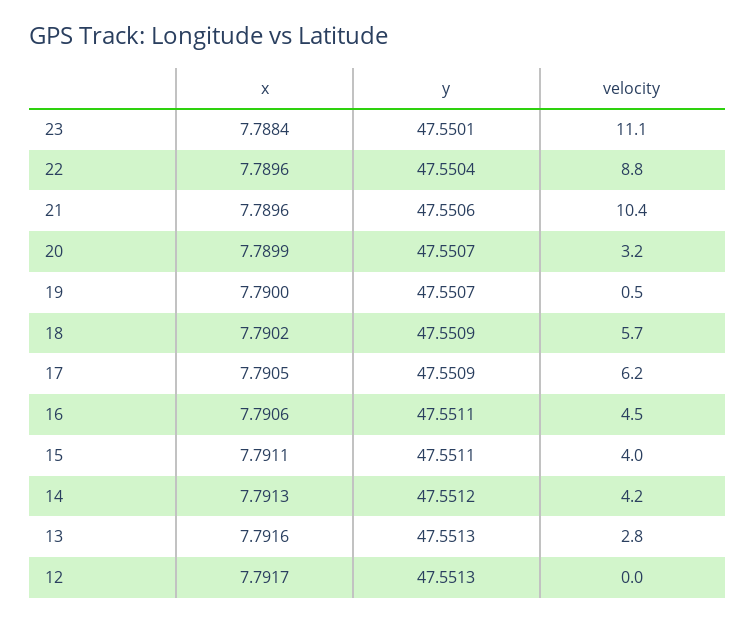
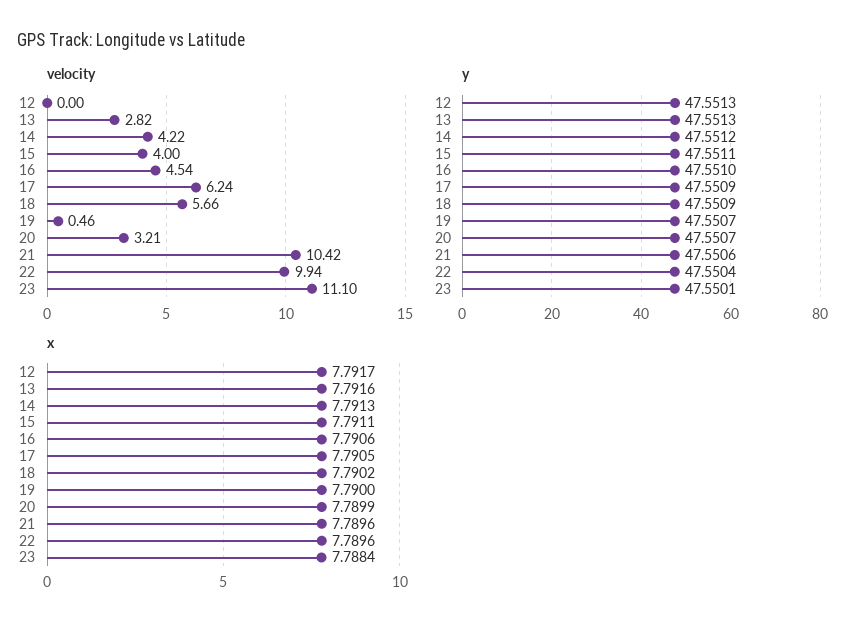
  {
    "x": {
      "23": 7.7884,
      "22": 7.7896,
      "21": 7.7896,
      "20": 7.7899,
      "19": 7.79,
      "18": 7.7902,
      "17": 7.7905,
      "16": 7.7906,
      "15": 7.7911,
      "14": 7.7913,
      "13": 7.7916,
      "12": 7.7917
    },
    "y": {
      "23": 47.5501,
      "22": 47.5504,
      "21": 47.5506,
      "20": 47.5507,
      "19": 47.5507,
      "18": 47.5509,
      "17": 47.5509,
-     "16": 47.5511,
+     "16": 47.551,
      "15": 47.5511,
      "14": 47.5512,
      "13": 47.5513,
      "12": 47.5513
    },
    "velocity": {
      "23": 11.1,
-     "22": 8.8,
+     "22": 9.94,
      "21": 10.42,
      "20": 3.21,
      "19": 0.46,
      "18": 5.66,
      "17": 6.24,
      "16": 4.54,
      "15": 4,
      "14": 4.22,
      "13": 2.82,
      "12": 0
    }
  }

